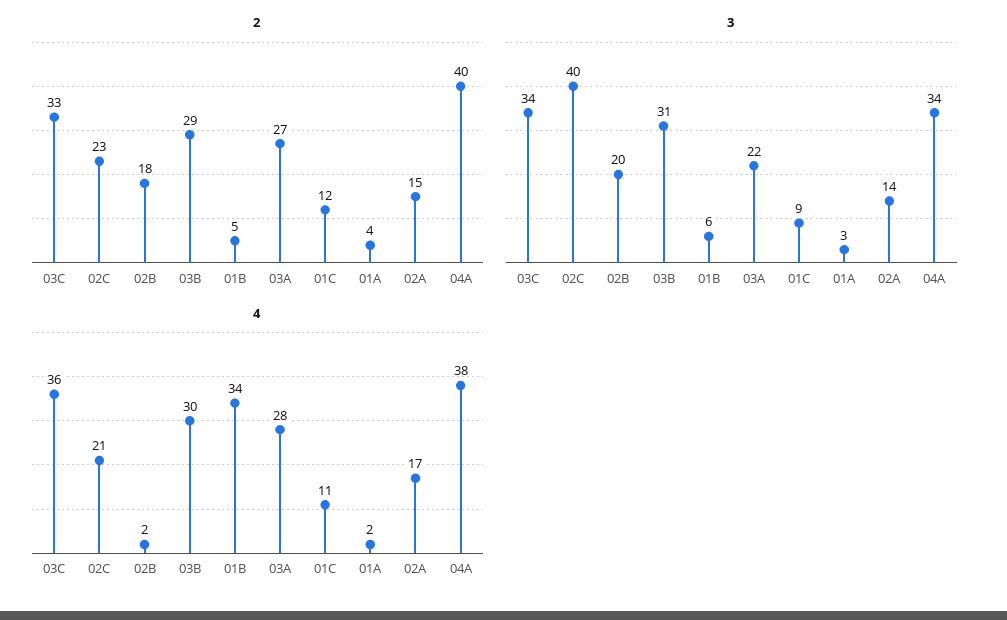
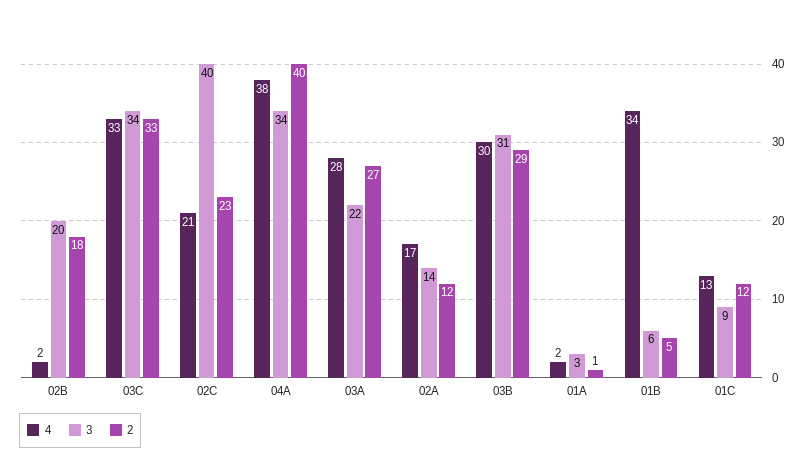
  {
    "2": {
      "03C": 33,
      "02C": 23,
      "02B": 18,
      "03B": 29,
      "01B": 5,
      "03A": 27,
      "01C": 12,
-     "01A": 4,
+     "01A": 1,
-     "02A": 15,
+     "02A": 12,
      "04A": 40
    },
    "3": {
      "03C": 34,
      "02C": 40,
      "02B": 20,
      "03B": 31,
      "01B": 6,
      "03A": 22,
      "01C": 9,
      "01A": 3,
      "02A": 14,
      "04A": 34
    },
    "4": {
-     "03C": 36,
+     "03C": 33,
      "02C": 21,
      "02B": 2,
      "03B": 30,
      "01B": 34,
      "03A": 28,
-     "01C": 11,
+     "01C": 13,
      "01A": 2,
      "02A": 17,
      "04A": 38
    }
  }

